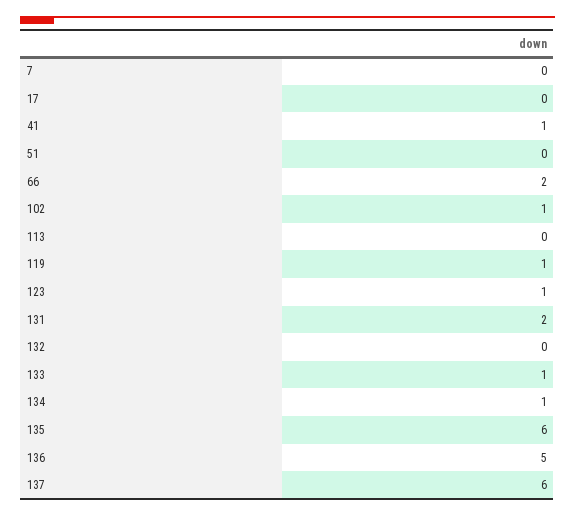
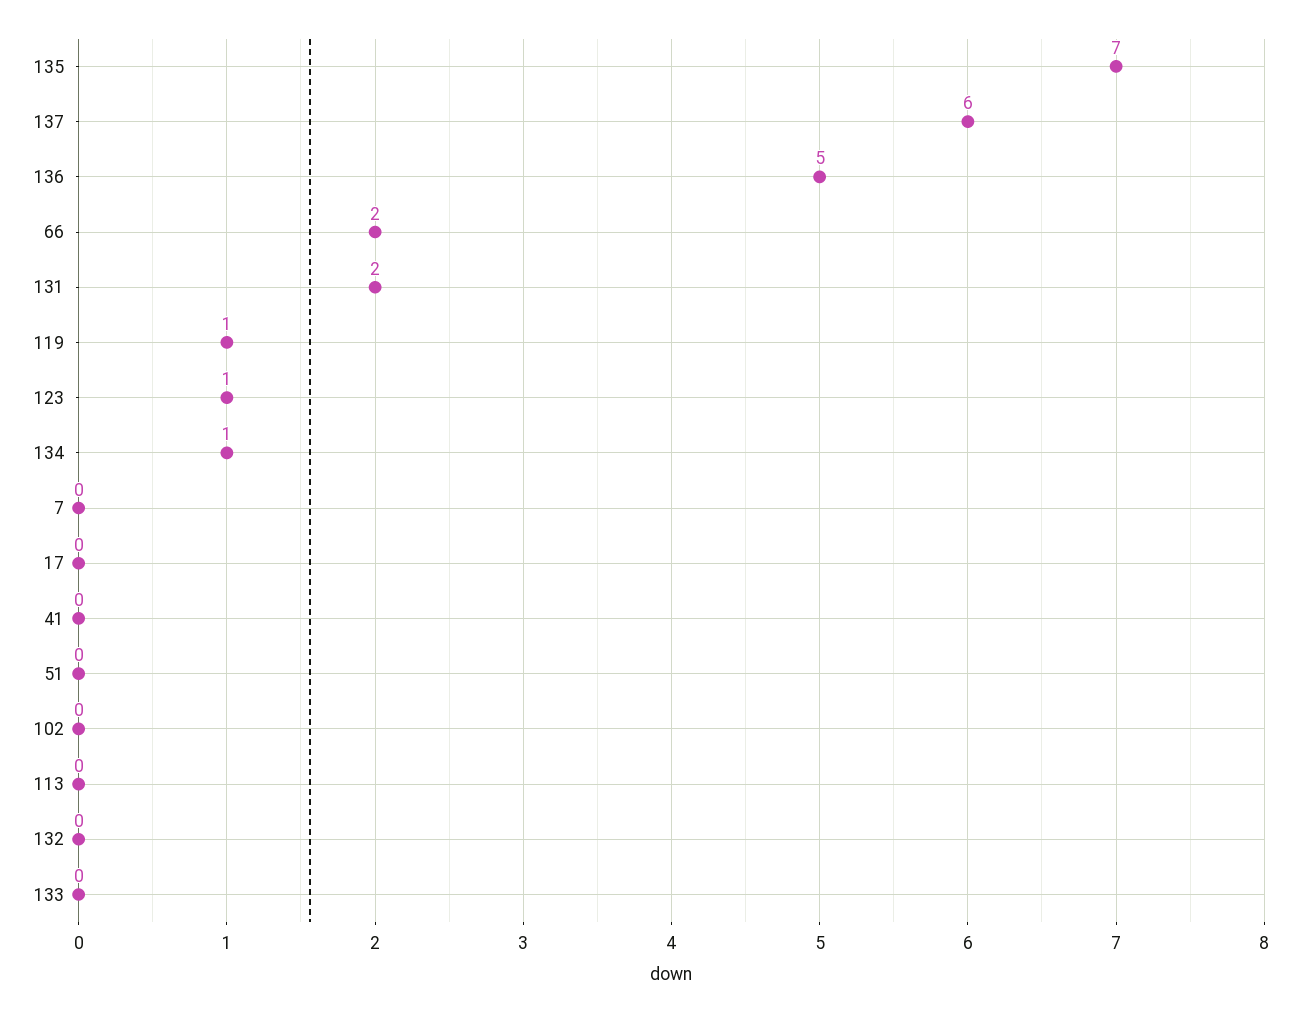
  {
    "7": 0,
    "17": 0,
-   "41": 1,
+   "41": 0,
    "51": 0,
    "66": 2,
-   "102": 1,
+   "102": 0,
    "113": 0,
    "119": 1,
    "123": 1,
    "131": 2,
    "132": 0,
-   "133": 1,
+   "133": 0,
    "134": 1,
-   "135": 6,
+   "135": 7,
    "136": 5,
    "137": 6
  }

